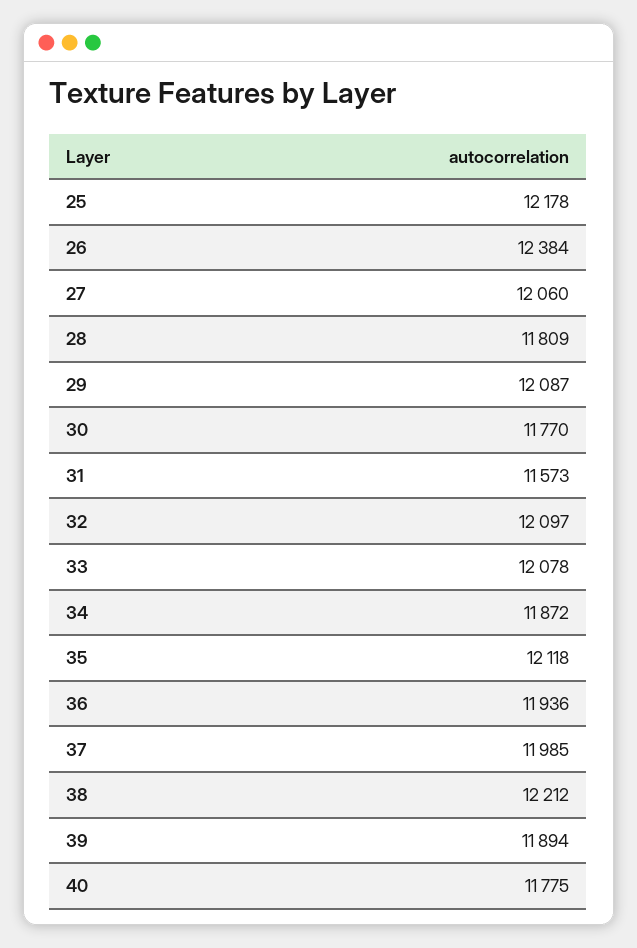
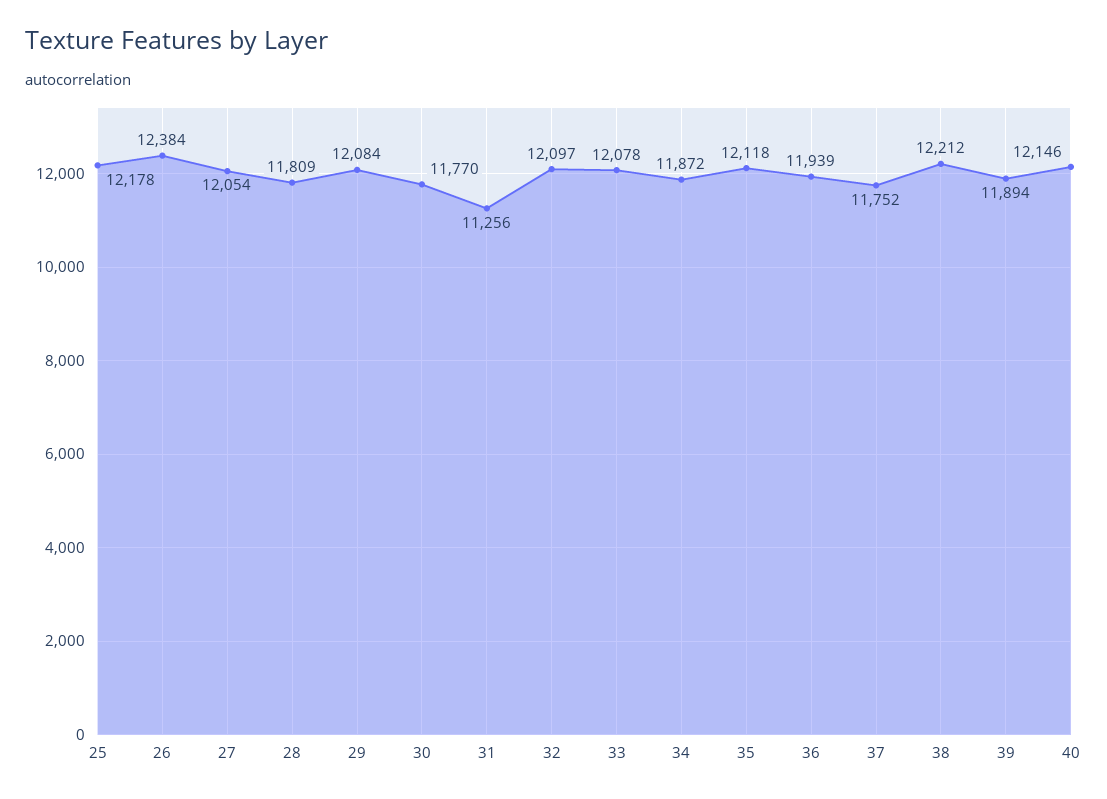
  {
    "25": 12178,
    "26": 12384,
-   "27": 12060,
+   "27": 12054,
    "28": 11809,
-   "29": 12087,
+   "29": 12084,
    "30": 11770,
-   "31": 11573,
+   "31": 11256,
    "32": 12097,
    "33": 12078,
    "34": 11872,
    "35": 12118,
-   "36": 11936,
+   "36": 11939,
-   "37": 11985,
+   "37": 11752,
    "38": 12212,
    "39": 11894,
-   "40": 11775
+   "40": 12146
  }

